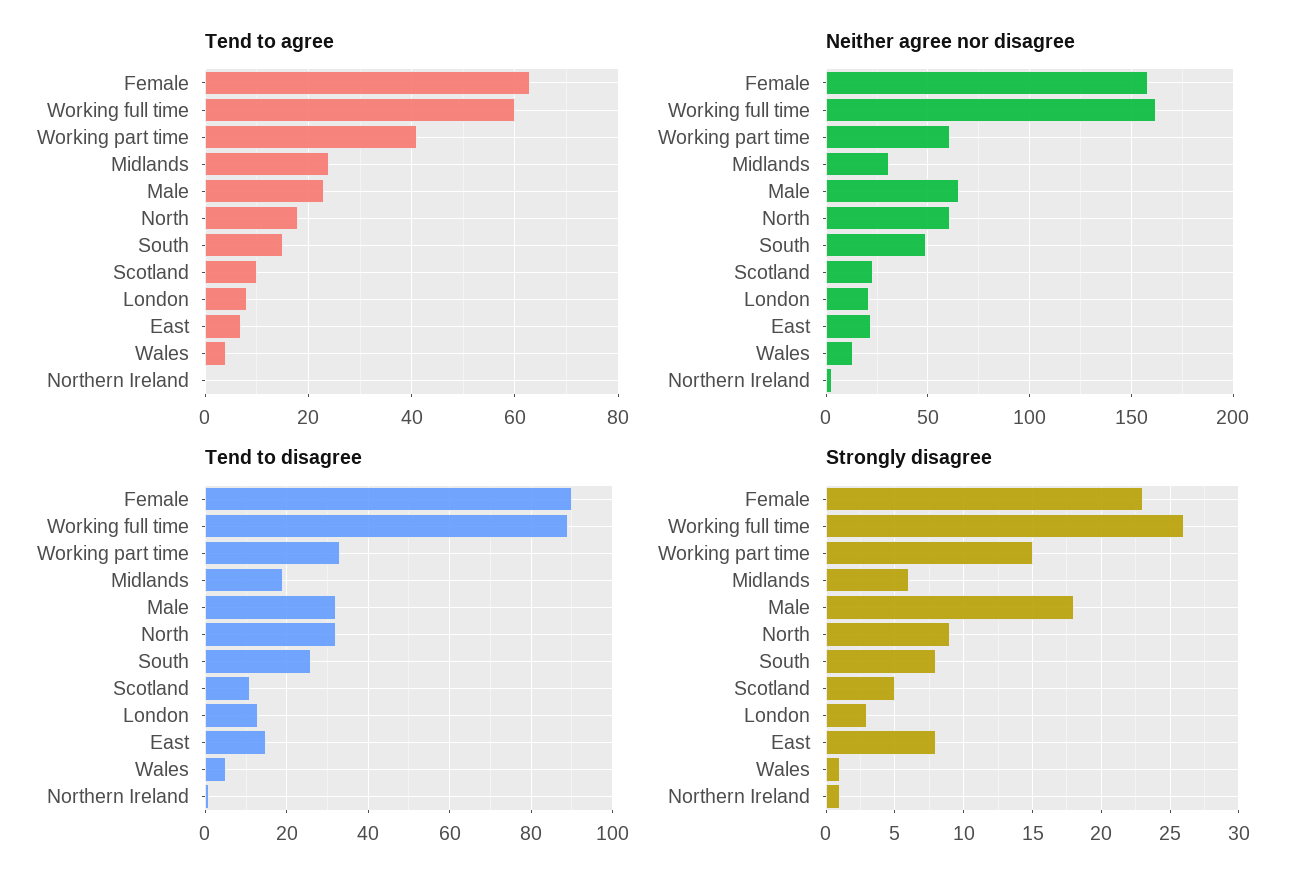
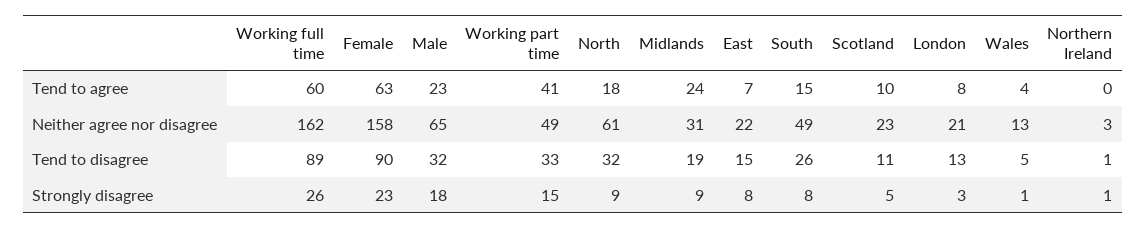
  {
    "Tend to agree": {
      "Female": 63,
      "Working full time": 60,
      "Working part time": 41,
      "Midlands": 24,
      "Male": 23,
      "North": 18,
      "South": 15,
      "Scotland": 10,
      "London": 8,
      "East": 7,
      "Wales": 4,
      "Northern Ireland": 0
    },
    "Neither agree nor disagree": {
      "Female": 158,
      "Working full time": 162,
-     "Working part time": 60,
+     "Working part time": 49,
      "Midlands": 31,
      "Male": 65,
      "North": 61,
      "South": 49,
      "Scotland": 23,
      "London": 21,
      "East": 22,
      "Wales": 13,
      "Northern Ireland": 3
    },
    "Tend to disagree": {
      "Female": 90,
      "Working full time": 89,
      "Working part time": 33,
      "Midlands": 19,
      "Male": 32,
      "North": 32,
      "South": 26,
      "Scotland": 11,
      "London": 13,
      "East": 15,
      "Wales": 5,
      "Northern Ireland": 1
    },
    "Strongly disagree": {
      "Female": 23,
      "Working full time": 26,
      "Working part time": 15,
-     "Midlands": 6,
+     "Midlands": 9,
      "Male": 18,
      "North": 9,
      "South": 8,
      "Scotland": 5,
      "London": 3,
      "East": 8,
      "Wales": 1,
      "Northern Ireland": 1
    }
  }

